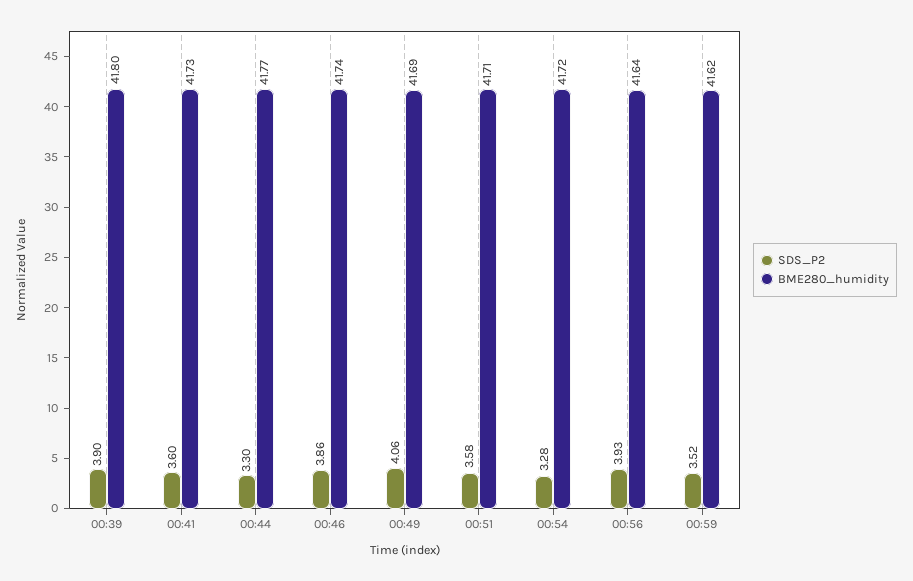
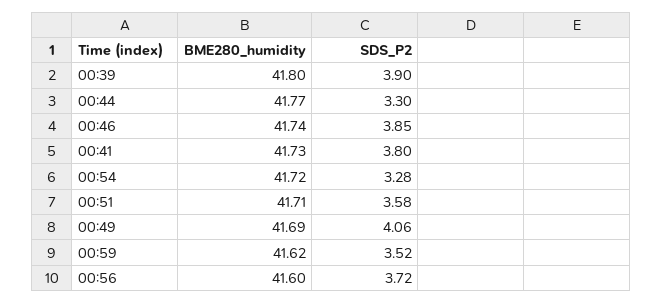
  {
    "SDS_P2": {
      "00:39": 3.9,
-     "00:41": 3.6,
+     "00:41": 3.8,
      "00:44": 3.3,
-     "00:46": 3.86,
+     "00:46": 3.85,
      "00:49": 4.06,
      "00:51": 3.58,
      "00:54": 3.28,
-     "00:56": 3.93,
+     "00:56": 3.72,
      "00:59": 3.52
    },
    "BME280_humidity": {
      "00:39": 41.8,
      "00:41": 41.73,
      "00:44": 41.77,
      "00:46": 41.74,
      "00:49": 41.69,
      "00:51": 41.71,
      "00:54": 41.72,
-     "00:56": 41.64,
+     "00:56": 41.6,
      "00:59": 41.62
    }
  }

